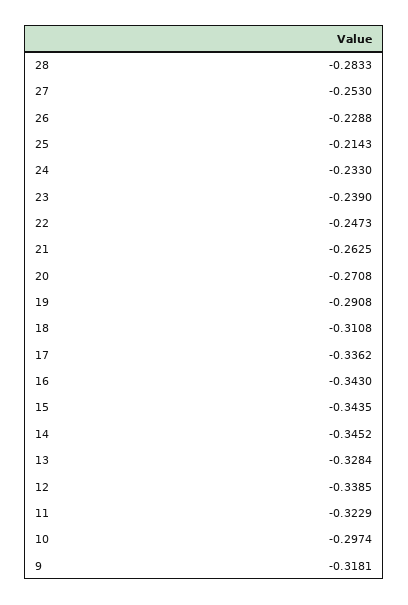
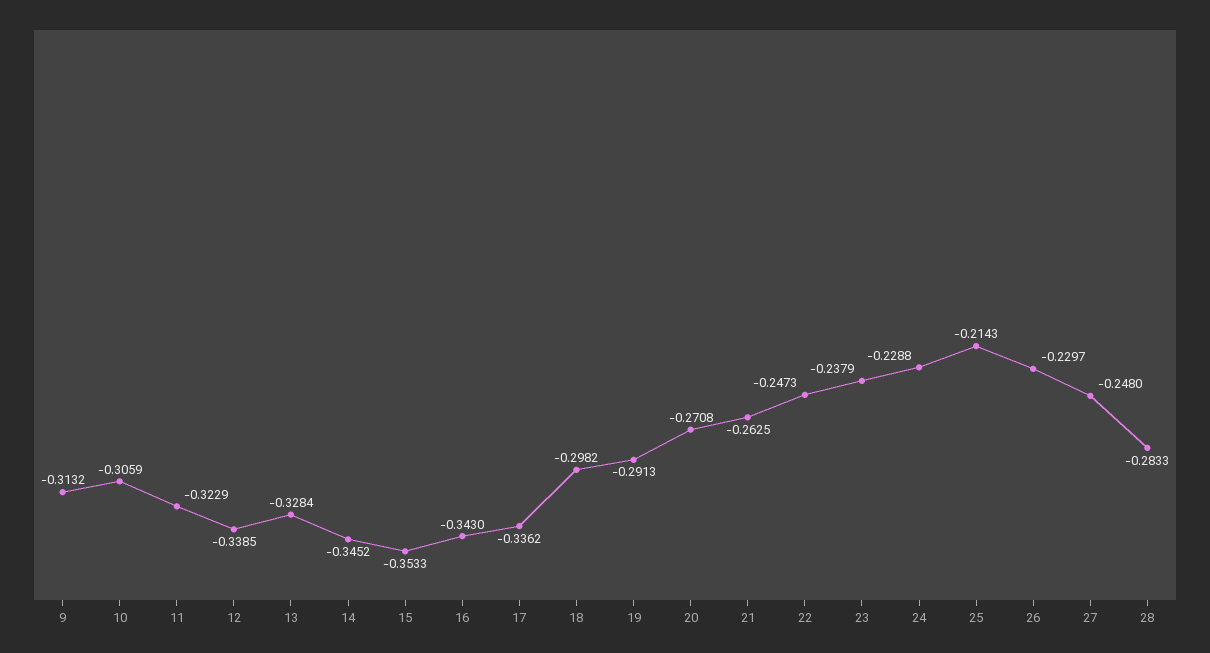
  {
    "28": -0.2833,
-   "27": -0.253,
+   "27": -0.248,
-   "26": -0.2288,
+   "26": -0.2297,
    "25": -0.2143,
-   "24": -0.233,
+   "24": -0.2288,
-   "23": -0.239,
+   "23": -0.2379,
    "22": -0.2473,
    "21": -0.2625,
    "20": -0.2708,
-   "19": -0.2908,
+   "19": -0.2913,
-   "18": -0.3108,
+   "18": -0.2982,
    "17": -0.3362,
    "16": -0.343,
-   "15": -0.3435,
+   "15": -0.3533,
    "14": -0.3452,
    "13": -0.3284,
    "12": -0.3385,
    "11": -0.3229,
-   "10": -0.2974,
+   "10": -0.3059,
-   "9": -0.3181
+   "9": -0.3132
  }

